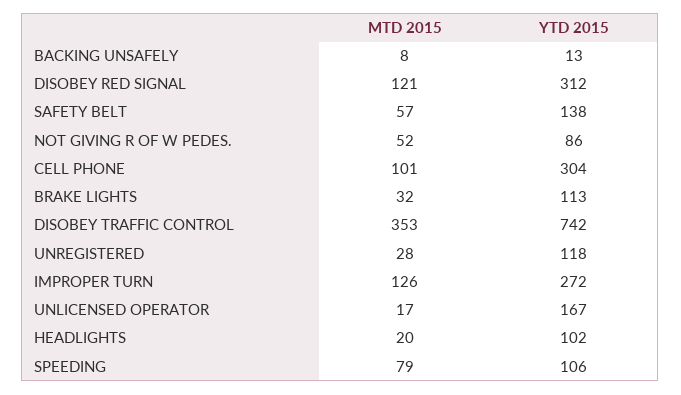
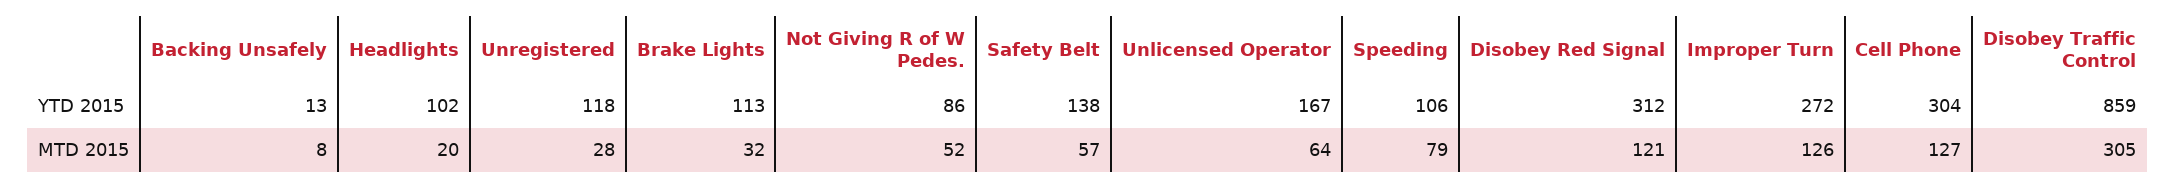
  {
    "MTD 2015": {
      "BACKING UNSAFELY": 8,
      "DISOBEY RED SIGNAL": 121,
      "SAFETY BELT": 57,
      "NOT GIVING R OF W PEDES.": 52,
-     "CELL PHONE": 101,
+     "CELL PHONE": 127,
      "BRAKE LIGHTS": 32,
-     "DISOBEY TRAFFIC CONTROL": 353,
+     "DISOBEY TRAFFIC CONTROL": 305,
      "UNREGISTERED": 28,
      "IMPROPER TURN": 126,
-     "UNLICENSED OPERATOR": 17,
+     "UNLICENSED OPERATOR": 64,
      "HEADLIGHTS": 20,
      "SPEEDING": 79
    },
    "YTD 2015": {
      "BACKING UNSAFELY": 13,
      "DISOBEY RED SIGNAL": 312,
      "SAFETY BELT": 138,
      "NOT GIVING R OF W PEDES.": 86,
      "CELL PHONE": 304,
      "BRAKE LIGHTS": 113,
-     "DISOBEY TRAFFIC CONTROL": 742,
+     "DISOBEY TRAFFIC CONTROL": 859,
      "UNREGISTERED": 118,
      "IMPROPER TURN": 272,
      "UNLICENSED OPERATOR": 167,
      "HEADLIGHTS": 102,
      "SPEEDING": 106
    }
  }

